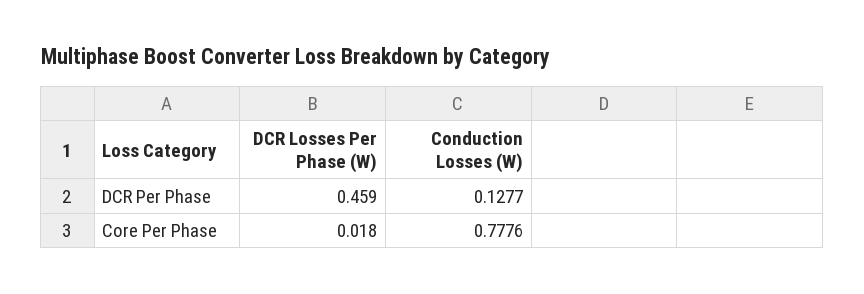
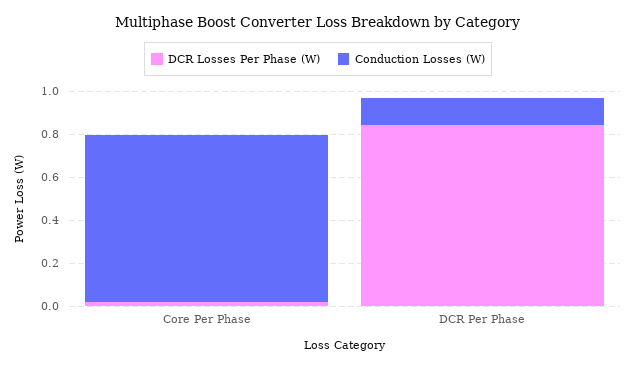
  {
    "DCR Losses Per Phase (W)": {
-     "DCR Per Phase": 0.459,
+     "DCR Per Phase": 0.85,
      "Core Per Phase": 0.018
    },
    "Conduction Losses (W)": {
      "DCR Per Phase": 0.1277,
      "Core Per Phase": 0.7776
    }
  }

